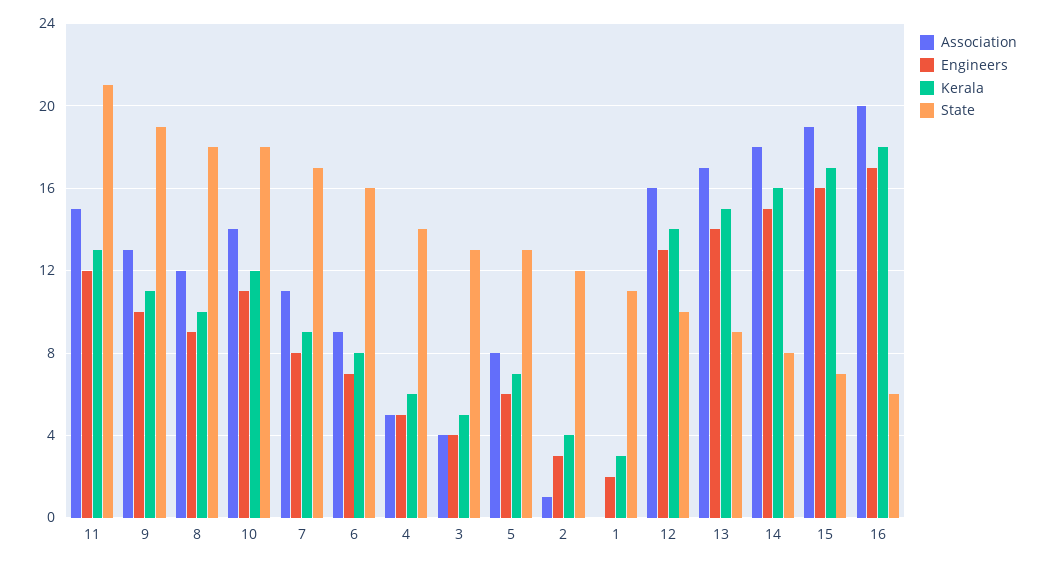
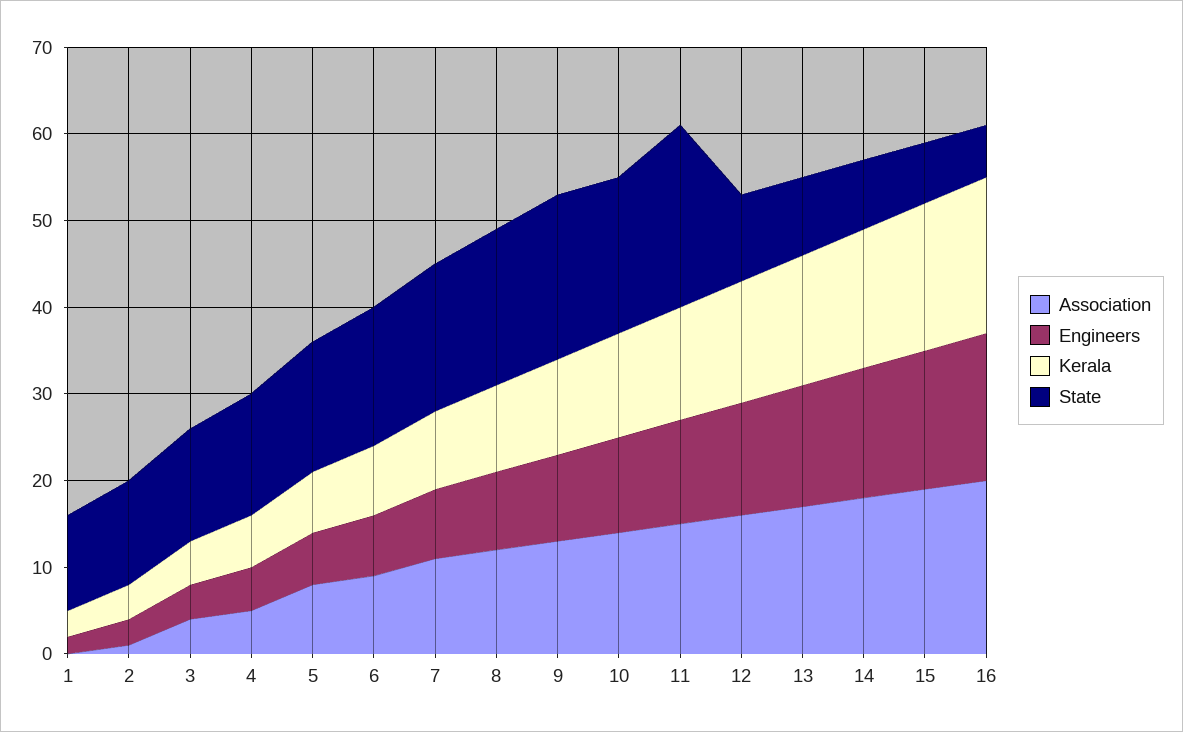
  {
    "Association": {
      "11": 15,
      "9": 13,
      "8": 12,
      "10": 14,
      "7": 11,
      "6": 9,
      "4": 5,
      "3": 4,
      "5": 8,
      "2": 1,
      "1": 0,
      "12": 16,
      "13": 17,
      "14": 18,
      "15": 19,
      "16": 20
    },
    "Engineers": {
      "11": 12,
      "9": 10,
      "8": 9,
      "10": 11,
      "7": 8,
      "6": 7,
      "4": 5,
      "3": 4,
      "5": 6,
      "2": 3,
      "1": 2,
      "12": 13,
      "13": 14,
      "14": 15,
      "15": 16,
      "16": 17
    },
    "Kerala": {
      "11": 13,
      "9": 11,
      "8": 10,
      "10": 12,
      "7": 9,
      "6": 8,
      "4": 6,
      "3": 5,
      "5": 7,
      "2": 4,
      "1": 3,
      "12": 14,
      "13": 15,
      "14": 16,
      "15": 17,
      "16": 18
    },
    "State": {
      "11": 21,
      "9": 19,
      "8": 18,
      "10": 18,
      "7": 17,
      "6": 16,
      "4": 14,
      "3": 13,
-     "5": 13,
+     "5": 15,
      "2": 12,
      "1": 11,
      "12": 10,
      "13": 9,
      "14": 8,
      "15": 7,
      "16": 6
    }
  }

